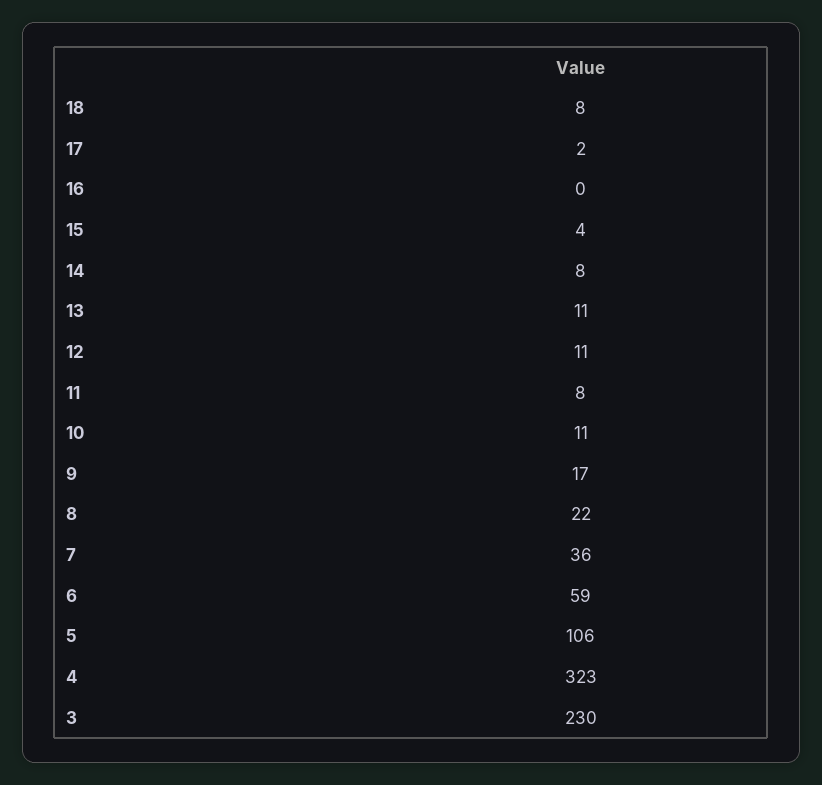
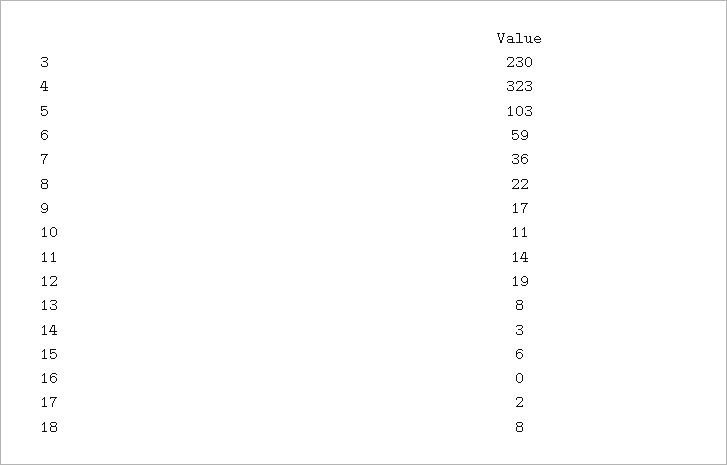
  {
    "18": 8,
    "17": 2,
    "16": 0,
-   "15": 4,
+   "15": 6,
-   "14": 8,
+   "14": 3,
-   "13": 11,
+   "13": 8,
-   "12": 11,
+   "12": 19,
-   "11": 8,
+   "11": 14,
    "10": 11,
    "9": 17,
    "8": 22,
    "7": 36,
    "6": 59,
-   "5": 106,
+   "5": 103,
    "4": 323,
    "3": 230
  }

